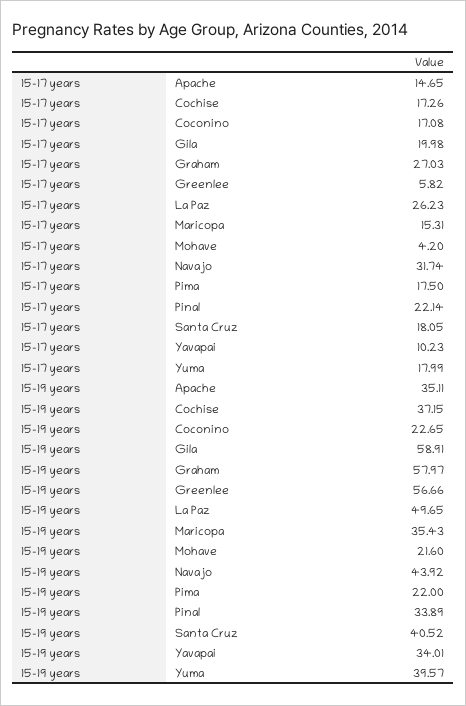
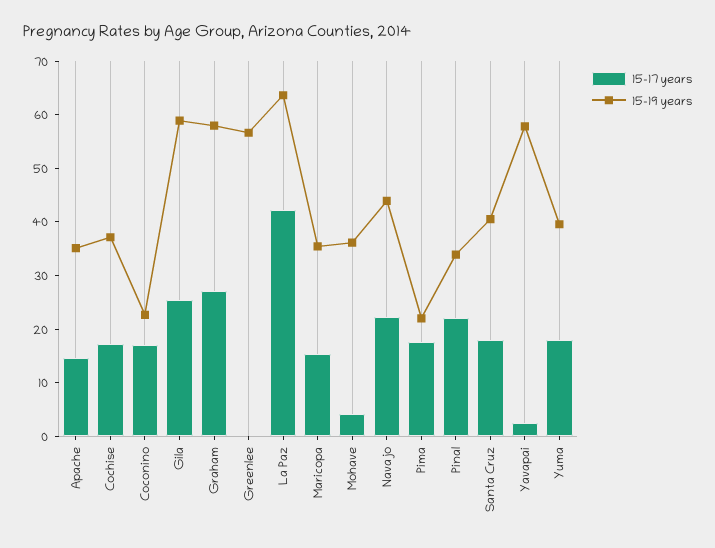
  {
    "15-17 years": {
      "Apache": 14.65,
      "Cochise": 17.26,
      "Coconino": 17.08,
-     "Gila": 19.98,
+     "Gila": 26,
      "Graham": 27.03,
-     "Greenlee": 5.82,
+     "Greenlee": 0,
-     "La Paz": 26.23,
+     "La Paz": 42,
      "Maricopa": 15.31,
      "Mohave": 4.2,
-     "Navajo": 31.74,
+     "Navajo": 22,
      "Pima": 17.5,
      "Pinal": 22.14,
      "Santa Cruz": 18.05,
-     "Yavapai": 10.23,
+     "Yavapai": 2,
      "Yuma": 17.99
    },
    "15-19 years": {
      "Apache": 35.11,
      "Cochise": 37.15,
      "Coconino": 22.65,
      "Gila": 58.91,
      "Graham": 57.97,
      "Greenlee": 56.66,
-     "La Paz": 49.65,
+     "La Paz": 64,
      "Maricopa": 35.43,
-     "Mohave": 21.6,
+     "Mohave": 36,
      "Navajo": 43.92,
      "Pima": 22,
      "Pinal": 33.89,
      "Santa Cruz": 40.52,
-     "Yavapai": 34.01,
+     "Yavapai": 58,
      "Yuma": 39.57
    }
  }

